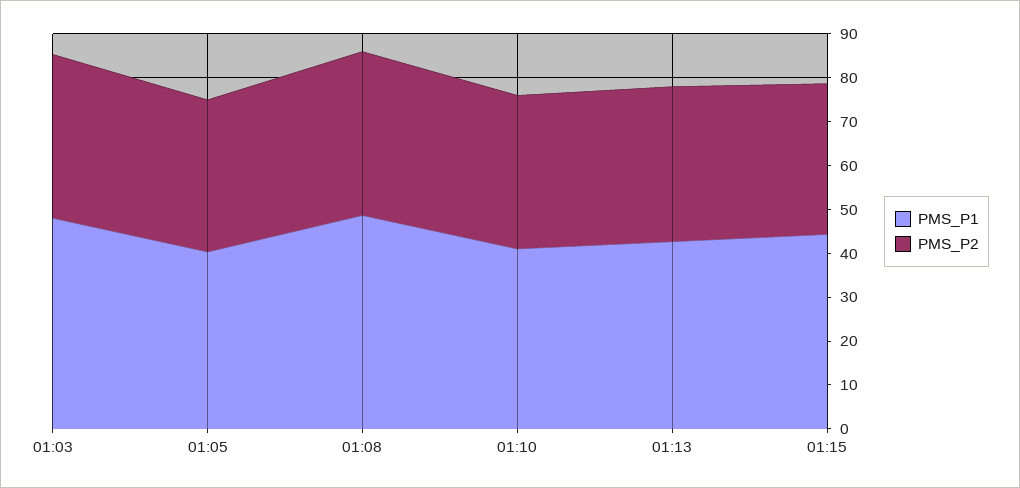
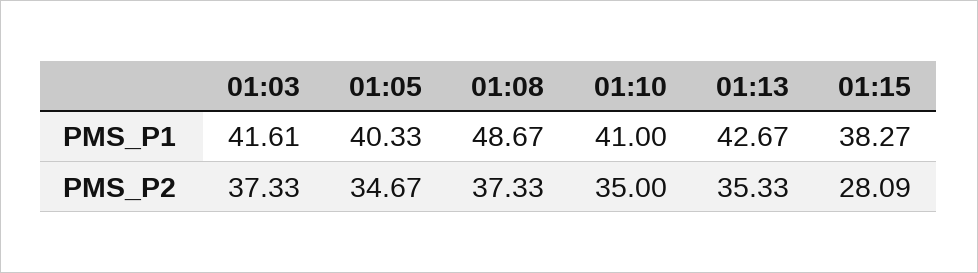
  {
    "PMS_P1": {
-     "01:03": 48,
+     "01:03": 41.61,
      "01:05": 40.33,
      "01:08": 48.67,
      "01:10": 41,
      "01:13": 42.67,
-     "01:15": 44
+     "01:15": 38.27
    },
    "PMS_P2": {
      "01:03": 37.33,
      "01:05": 34.67,
      "01:08": 37.33,
      "01:10": 35,
      "01:13": 35.33,
-     "01:15": 34
+     "01:15": 28.09
    }
  }

